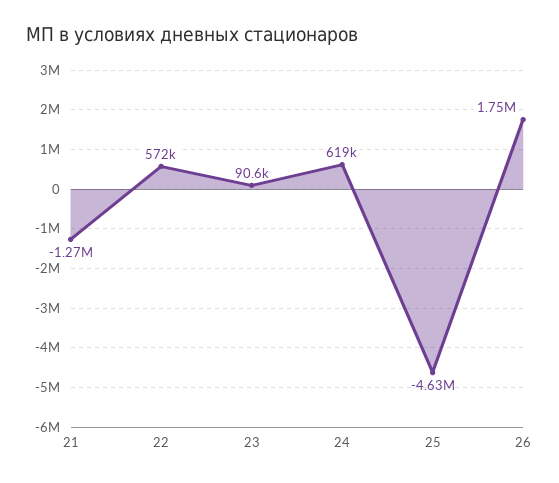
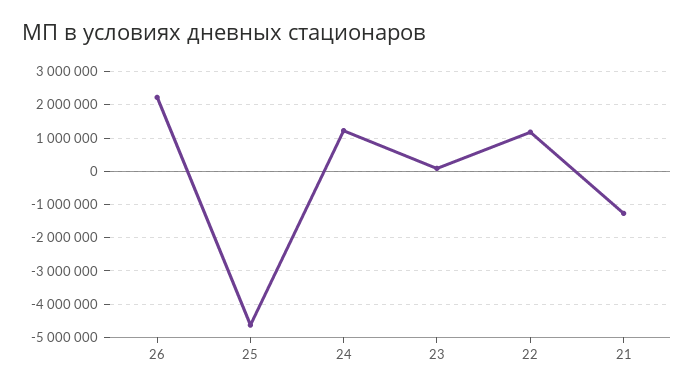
  {
    "21": -1270000,
-   "22": 572000,
+   "22": 1200000,
    "23": 90600,
-   "24": 619000,
+   "24": 1200000,
    "25": -4630000,
-   "26": 1750000
+   "26": 2200000
  }

